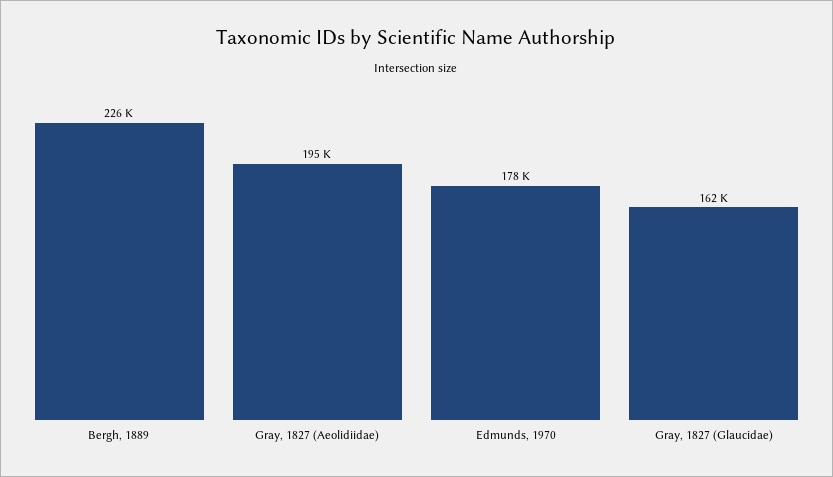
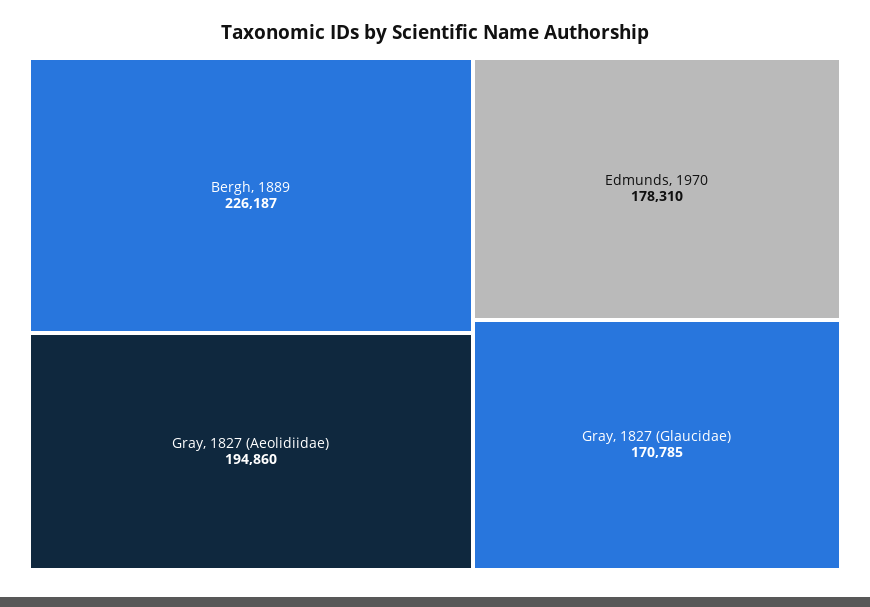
  {
    "Bergh, 1889": 226187,
    "Gray, 1827 (Aeolidiidae)": 194860,
    "Edmunds, 1970": 178310,
-   "Gray, 1827 (Glaucidae)": 162000
+   "Gray, 1827 (Glaucidae)": 170785
  }

